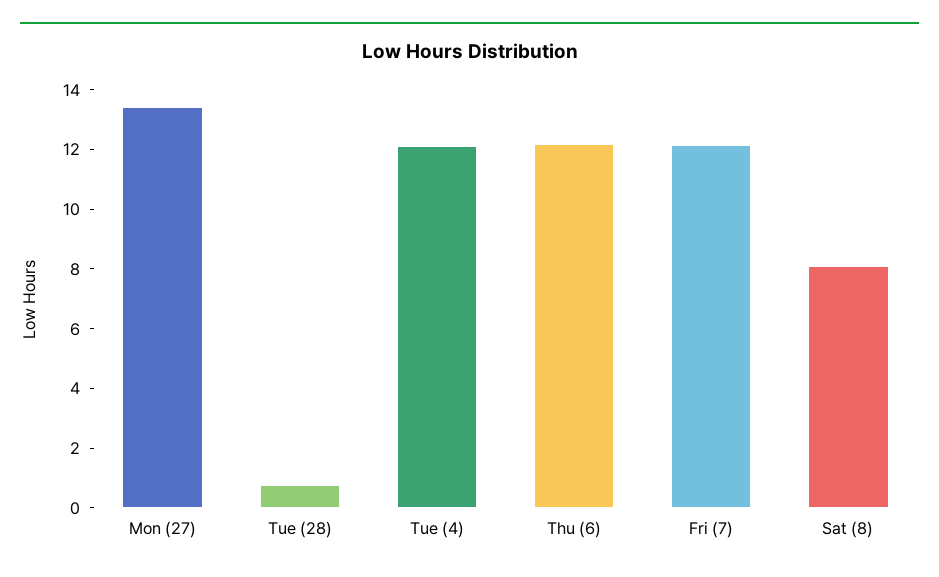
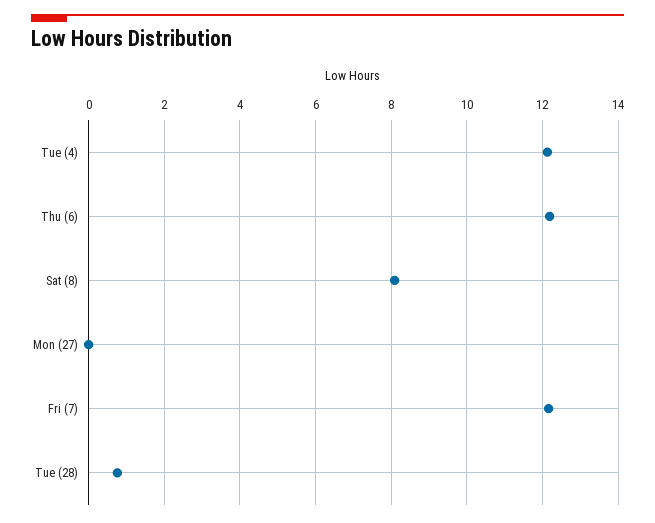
  {
-   "Mon (27)": 13.5,
+   "Mon (27)": 0,
    "Tue (28)": 0.8,
    "Tue (4)": 12.2,
    "Thu (6)": 12.2,
    "Fri (7)": 12.2,
    "Sat (8)": 8
  }

